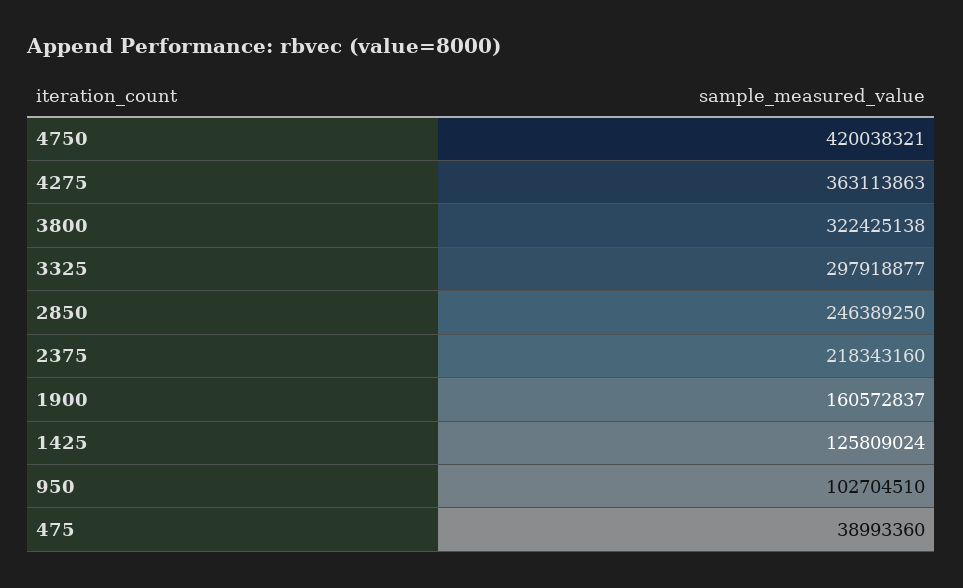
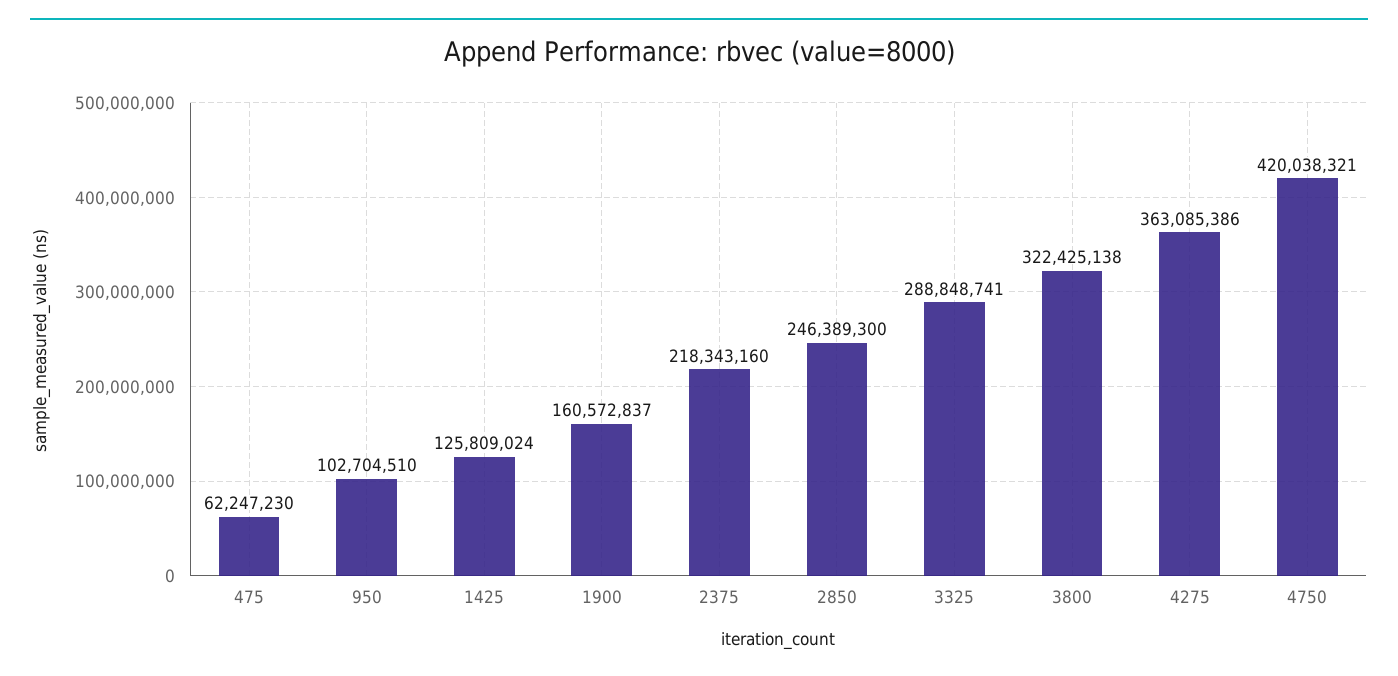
  {
    "4750": 420038321,
-   "4275": 363113863,
+   "4275": 363085386,
    "3800": 322425138,
-   "3325": 297918877,
+   "3325": 288848741,
-   "2850": 246389250,
+   "2850": 246389300,
    "2375": 218343160,
    "1900": 160572837,
    "1425": 125809024,
    "950": 102704510,
-   "475": 38993360
+   "475": 62247230
  }

